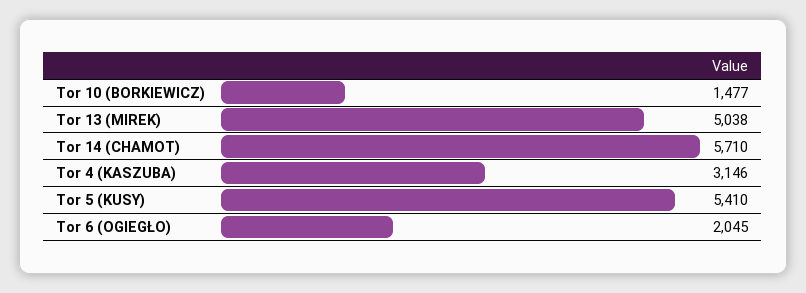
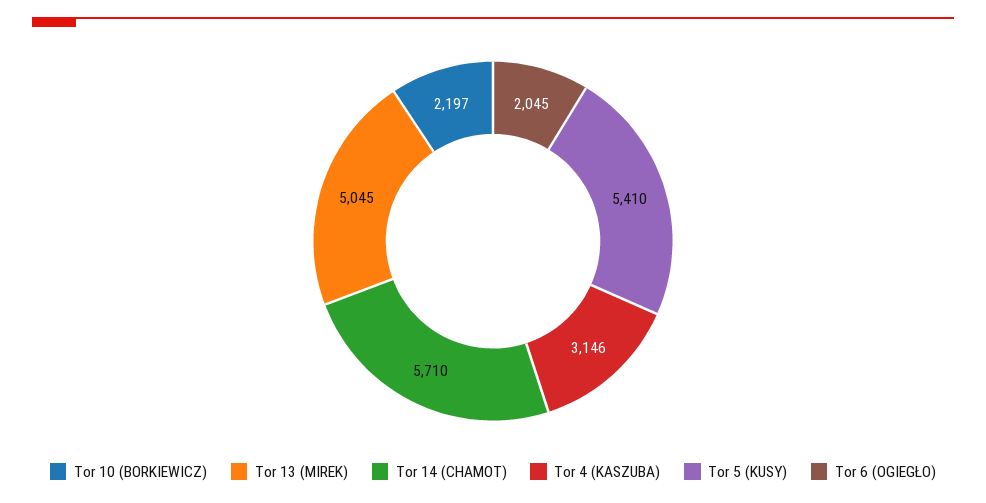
  {
-   "Tor 10 (BORKIEWICZ)": 1477,
+   "Tor 10 (BORKIEWICZ)": 2197,
-   "Tor 13 (MIREK)": 5038,
+   "Tor 13 (MIREK)": 5045,
    "Tor 14 (CHAMOT)": 5710,
    "Tor 4 (KASZUBA)": 3146,
    "Tor 5 (KUSY)": 5410,
    "Tor 6 (OGIEGŁO)": 2045
  }

